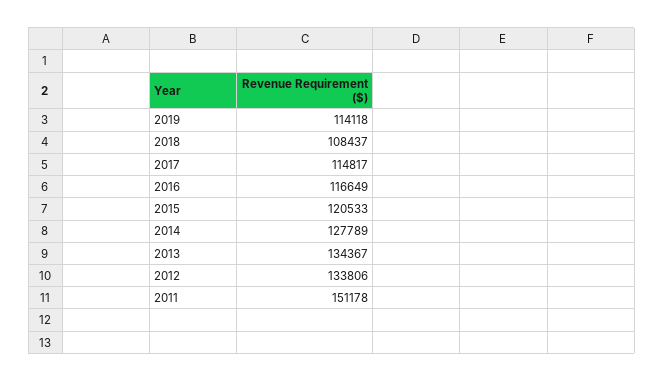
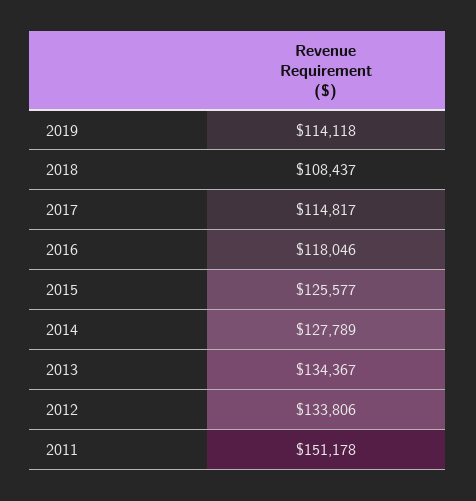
  {
    "2019": 114118,
    "2018": 108437,
    "2017": 114817,
-   "2016": 116649,
+   "2016": 118046,
-   "2015": 120533,
+   "2015": 125577,
    "2014": 127789,
    "2013": 134367,
    "2012": 133806,
    "2011": 151178
  }

